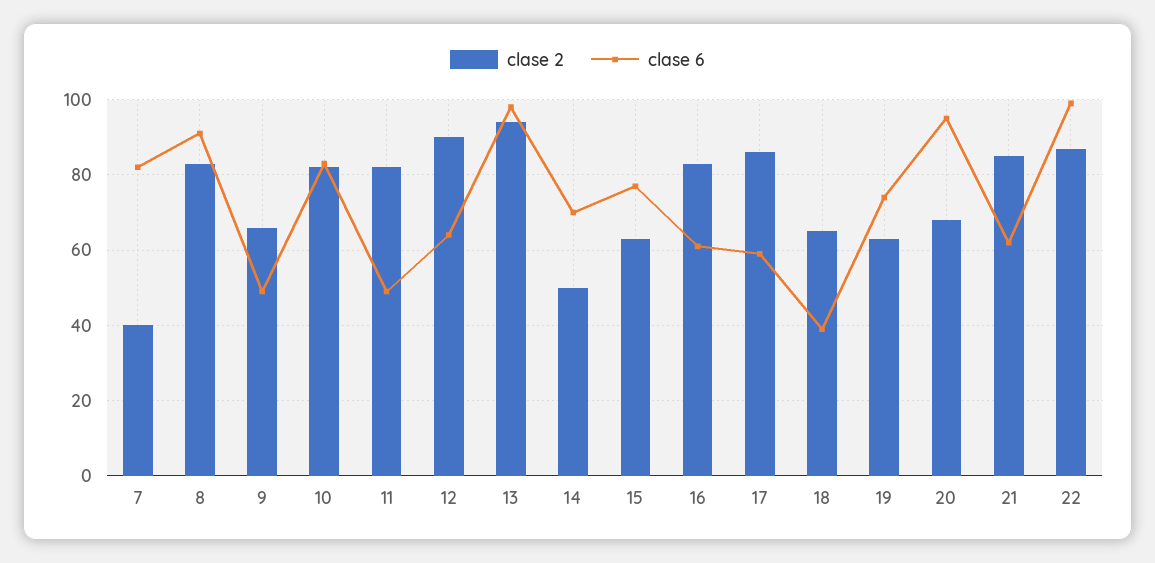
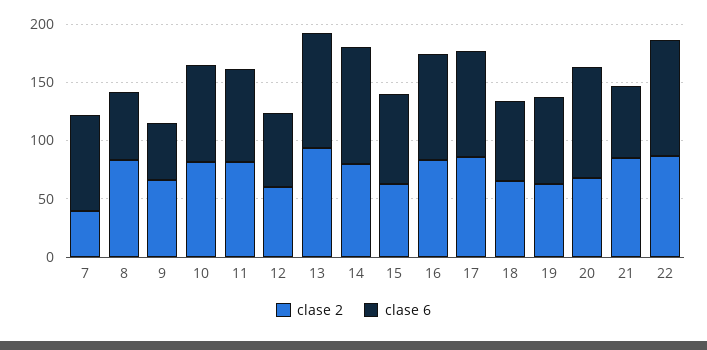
  {
    "clase 2": {
      "7": 40,
      "8": 85,
      "9": 65,
      "10": 80,
      "11": 80,
-     "12": 90,
+     "12": 60,
      "13": 95,
-     "14": 50,
+     "14": 80,
      "15": 65,
      "16": 85,
      "17": 85,
      "18": 65,
      "19": 65,
      "20": 70,
      "21": 85,
      "22": 85
    },
    "clase 6": {
      "7": 80,
-     "8": 90,
+     "8": 60,
      "9": 50,
      "10": 85,
-     "11": 50,
+     "11": 80,
      "12": 65,
      "13": 100,
-     "14": 70,
+     "14": 100,
      "15": 75,
-     "16": 60,
+     "16": 90,
-     "17": 60,
+     "17": 90,
-     "18": 40,
+     "18": 70,
      "19": 75,
      "20": 95,
      "21": 60,
      "22": 100
    }
  }

